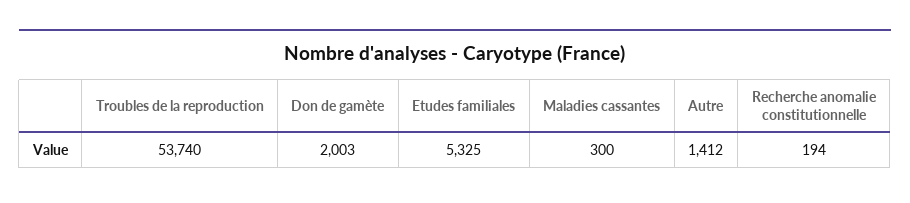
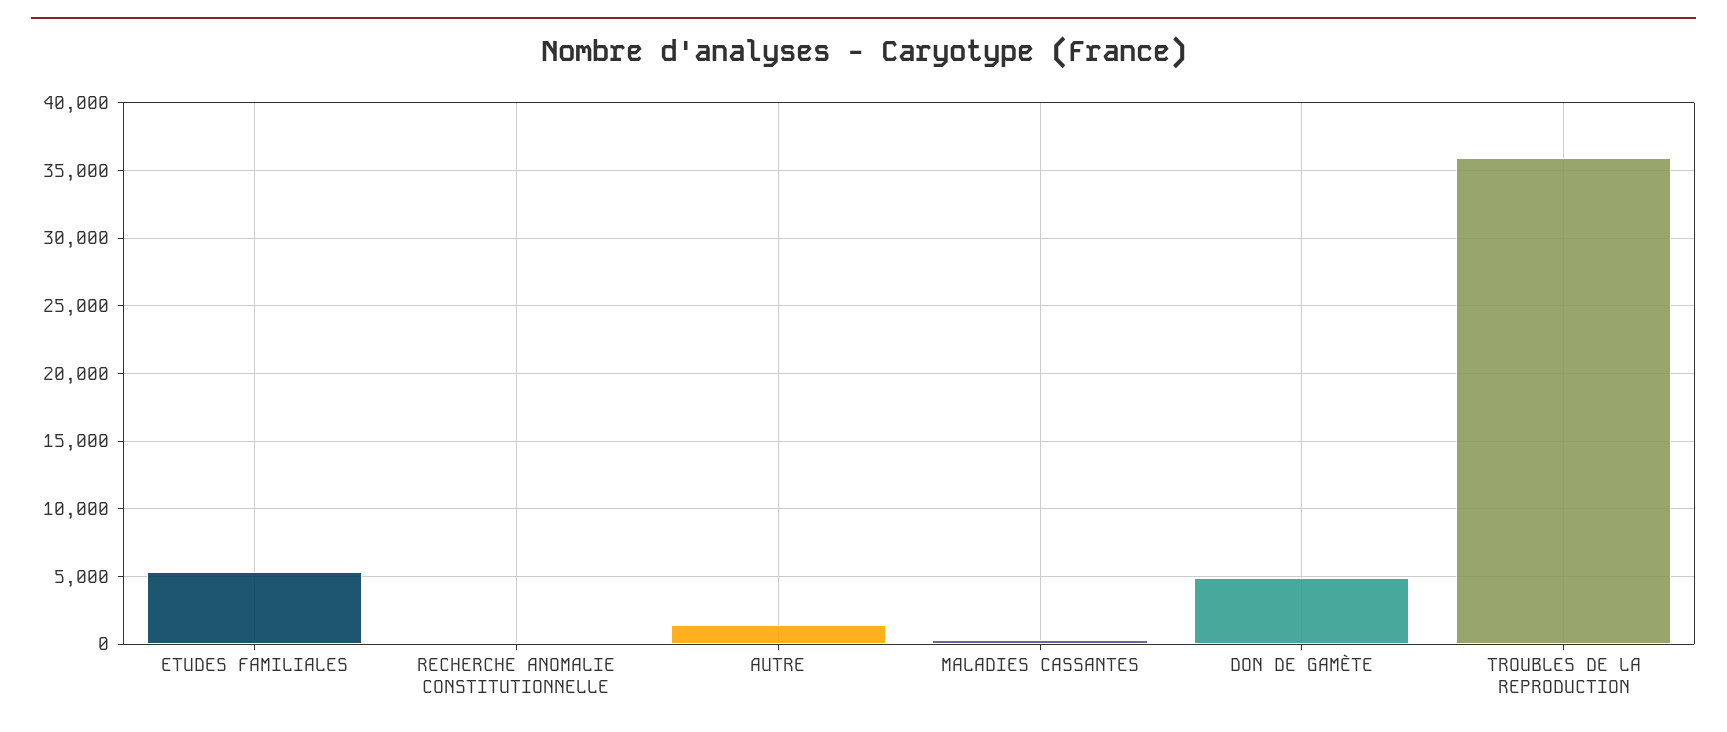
  {
-   "Troubles de la reproduction": 53740,
+   "Troubles de la reproduction": 36000,
-   "Don de gamète": 2003,
+   "Don de gamète": 5000,
    "Etudes familiales": 5325,
    "Maladies cassantes": 300,
    "Autre": 1412,
    "Recherche anomalie constitutionnelle": 194
  }

